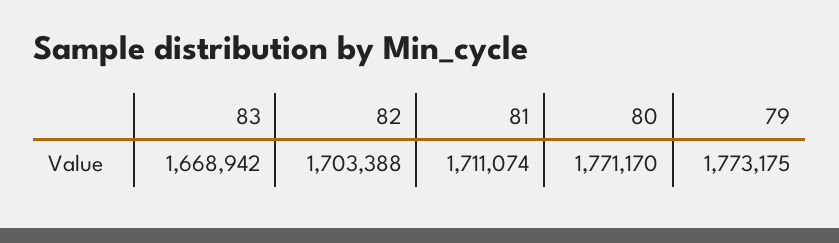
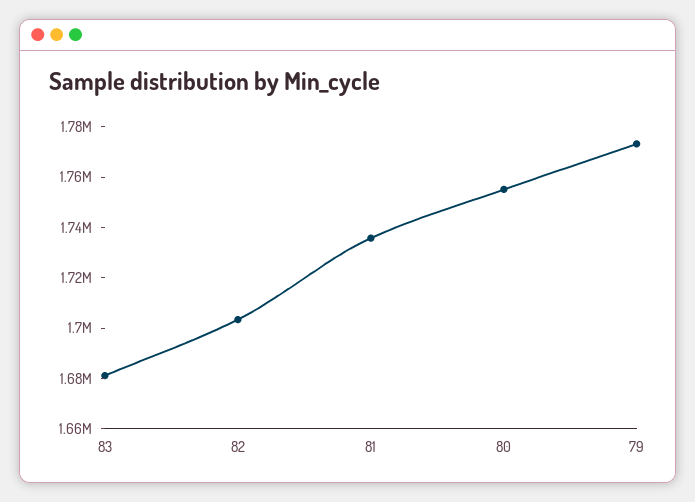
  {
-   "83": 1668942,
+   "83": 1680000,
    "82": 1703388,
-   "81": 1711074,
+   "81": 1735000,
-   "80": 1771170,
+   "80": 1755000,
    "79": 1773175
  }

